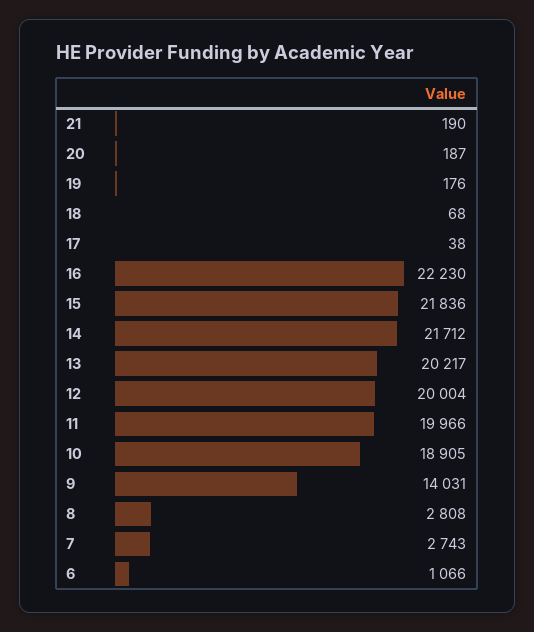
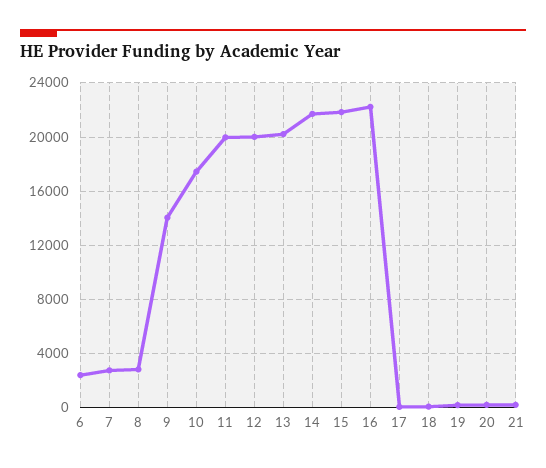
  {
    "21": 190,
    "20": 187,
    "19": 176,
    "18": 68,
    "17": 38,
    "16": 22230,
    "15": 21836,
    "14": 21712,
    "13": 20217,
    "12": 20004,
    "11": 19966,
-   "10": 18905,
+   "10": 17500,
    "9": 14031,
    "8": 2808,
    "7": 2743,
-   "6": 1066
+   "6": 2500
  }

